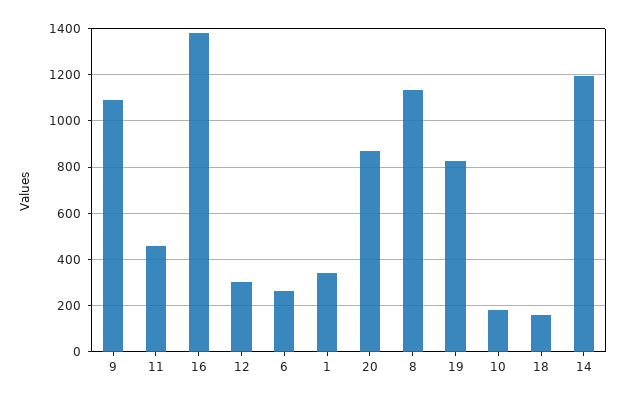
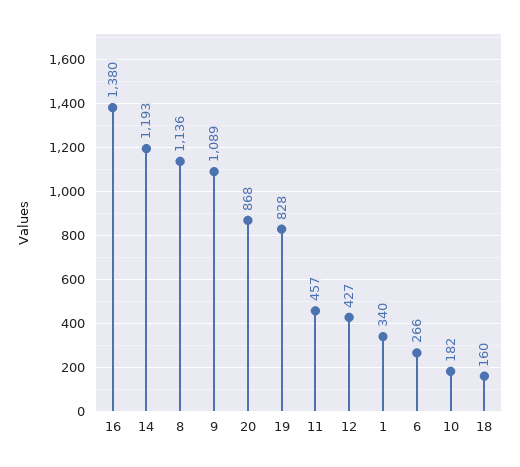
  {
    "9": 1089,
    "11": 457,
    "16": 1380,
-   "12": 300,
+   "12": 427,
    "6": 266,
    "1": 340,
    "20": 868,
    "8": 1136,
    "19": 828,
    "10": 182,
    "18": 160,
    "14": 1193
  }

